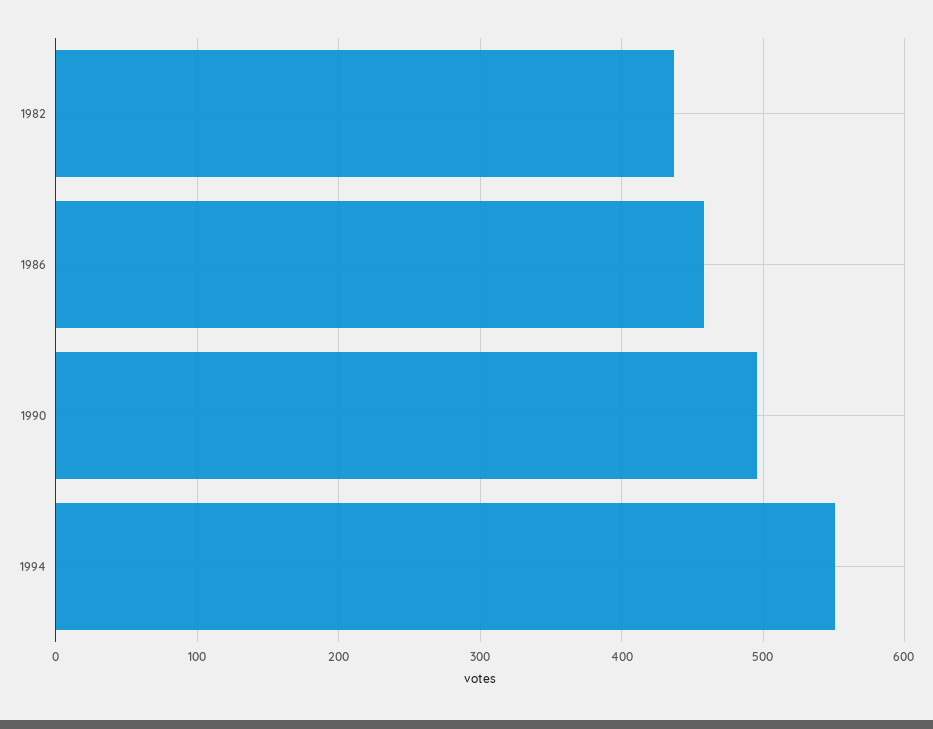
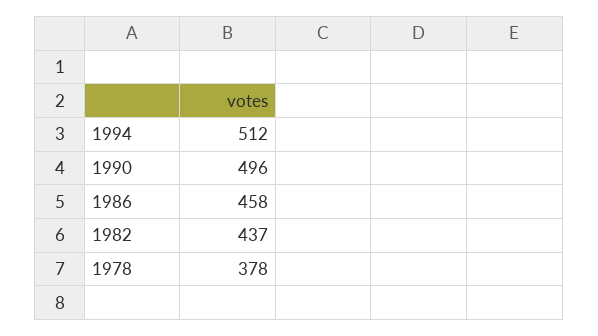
  {
    "1982": 437,
    "1986": 458,
    "1990": 496,
-   "1994": 550
+   "1994": 512,
+   "1978": 378
  }

